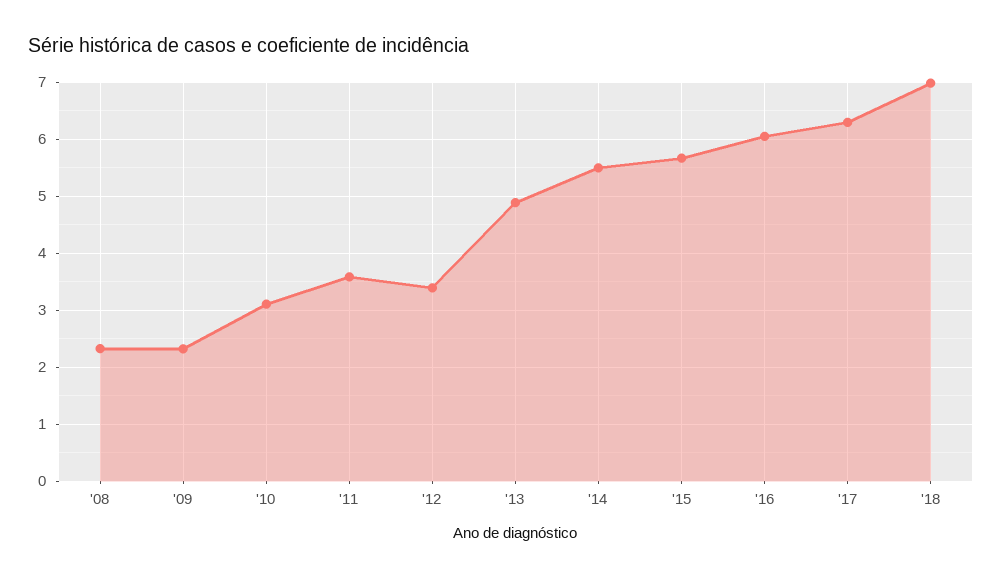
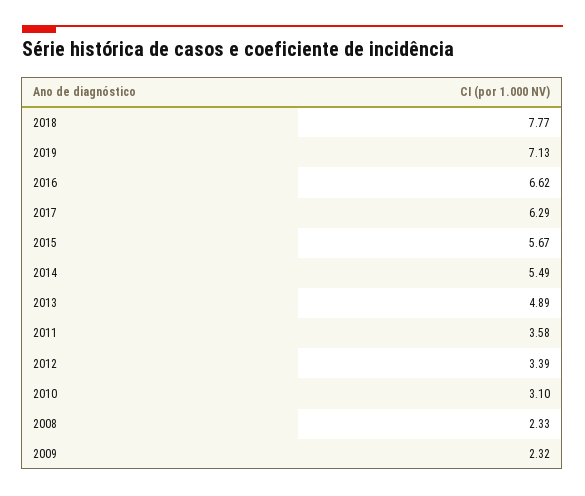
  {
    "'08": 2.33,
    "'09": 2.32,
    "'10": 3.1,
    "'11": 3.58,
    "'12": 3.39,
    "'13": 4.89,
    "'14": 5.49,
    "'15": 5.67,
-   "'16": 6,
+   "'16": 6.62,
    "'17": 6.29,
-   "'18": 7
+   "'18": 7.77,
+   "2019": 7.13
  }

